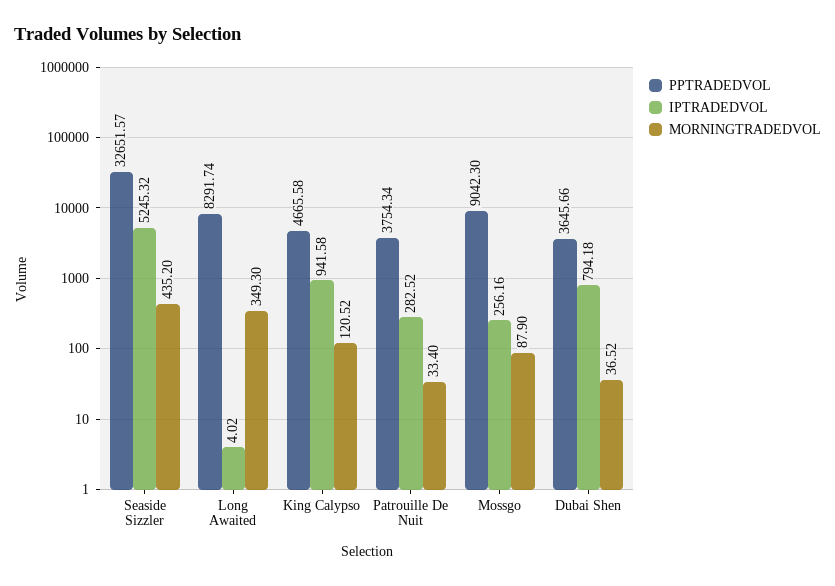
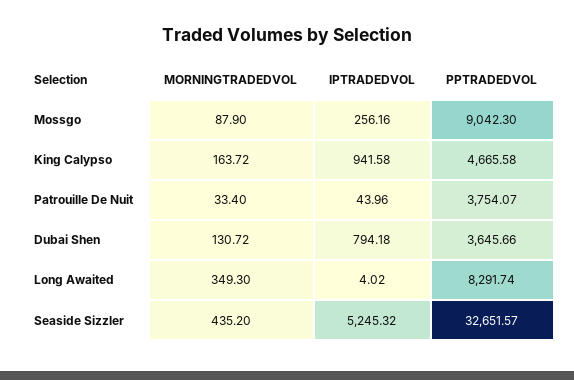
  {
    "PPTRADEDVOL": {
      "Seaside Sizzler": 32651.57,
      "Long Awaited": 8291.74,
      "King Calypso": 4665.58,
-     "Patrouille De Nuit": 3754.34,
+     "Patrouille De Nuit": 3754.07,
      "Mossgo": 9042.3,
      "Dubai Shen": 3645.66
    },
    "IPTRADEDVOL": {
      "Seaside Sizzler": 5245.32,
      "Long Awaited": 4.02,
      "King Calypso": 941.58,
-     "Patrouille De Nuit": 282.52,
+     "Patrouille De Nuit": 43.96,
      "Mossgo": 256.16,
      "Dubai Shen": 794.18
    },
    "MORNINGTRADEDVOL": {
      "Seaside Sizzler": 435.2,
      "Long Awaited": 349.3,
-     "King Calypso": 120.52,
+     "King Calypso": 163.72,
      "Patrouille De Nuit": 33.4,
      "Mossgo": 87.9,
-     "Dubai Shen": 36.52
+     "Dubai Shen": 130.72
    }
  }

